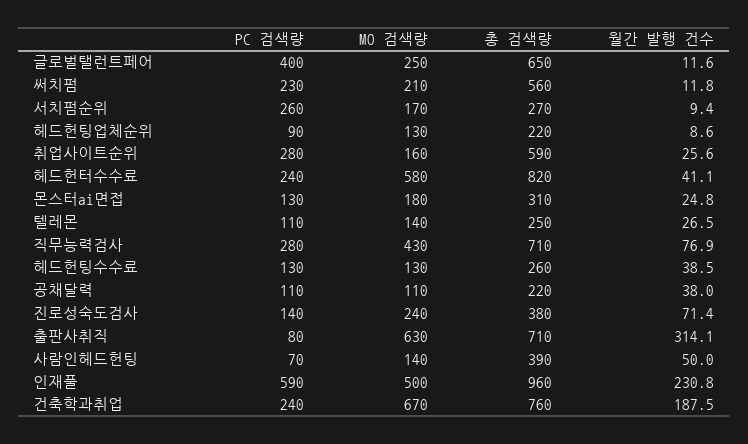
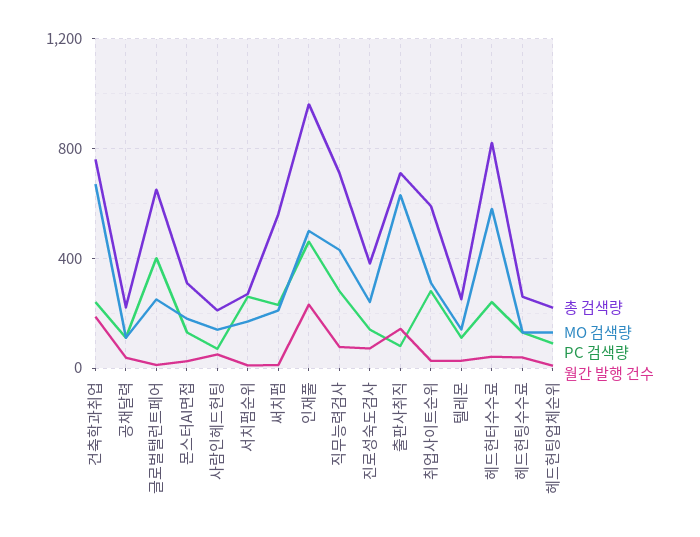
  {
    "PC 검색량": {
      "글로벌탤런트페어": 400,
      "써치펌": 230,
      "서치펌순위": 260,
      "헤드헌팅업체순위": 90,
      "취업사이트순위": 280,
      "헤드헌터수수료": 240,
      "몬스터ai면접": 130,
      "텔레몬": 110,
      "직무능력검사": 280,
      "헤드헌팅수수료": 130,
      "공채달력": 110,
      "진로성숙도검사": 140,
      "출판사취직": 80,
      "사람인헤드헌팅": 70,
-     "인재풀": 590,
+     "인재풀": 450,
      "건축학과취업": 240
    },
    "MO 검색량": {
      "글로벌탤런트페어": 250,
      "써치펌": 210,
      "서치펌순위": 170,
      "헤드헌팅업체순위": 130,
-     "취업사이트순위": 160,
+     "취업사이트순위": 300,
      "헤드헌터수수료": 580,
      "몬스터ai면접": 180,
      "텔레몬": 140,
      "직무능력검사": 430,
      "헤드헌팅수수료": 130,
      "공채달력": 110,
      "진로성숙도검사": 240,
      "출판사취직": 630,
      "사람인헤드헌팅": 140,
      "인재풀": 500,
      "건축학과취업": 670
    },
    "총 검색량": {
      "글로벌탤런트페어": 650,
      "써치펌": 560,
      "서치펌순위": 270,
      "헤드헌팅업체순위": 220,
      "취업사이트순위": 590,
      "헤드헌터수수료": 820,
      "몬스터ai면접": 310,
      "텔레몬": 250,
      "직무능력검사": 710,
      "헤드헌팅수수료": 260,
      "공채달력": 220,
      "진로성숙도검사": 380,
      "출판사취직": 710,
-     "사람인헤드헌팅": 390,
+     "사람인헤드헌팅": 200,
      "인재풀": 960,
      "건축학과취업": 760
    },
    "월간 발행 건수": {
      "글로벌탤런트페어": 11.6,
      "써치펌": 11.8,
      "서치펌순위": 9.4,
      "헤드헌팅업체순위": 8.6,
      "취업사이트순위": 25.6,
      "헤드헌터수수료": 41.1,
      "몬스터ai면접": 24.8,
      "텔레몬": 26.5,
      "직무능력검사": 76.9,
      "헤드헌팅수수료": 38.5,
      "공채달력": 38,
      "진로성숙도검사": 71.4,
-     "출판사취직": 314.1,
+     "출판사취직": 150,
      "사람인헤드헌팅": 50,
      "인재풀": 230.8,
      "건축학과취업": 187.5
    }
  }

